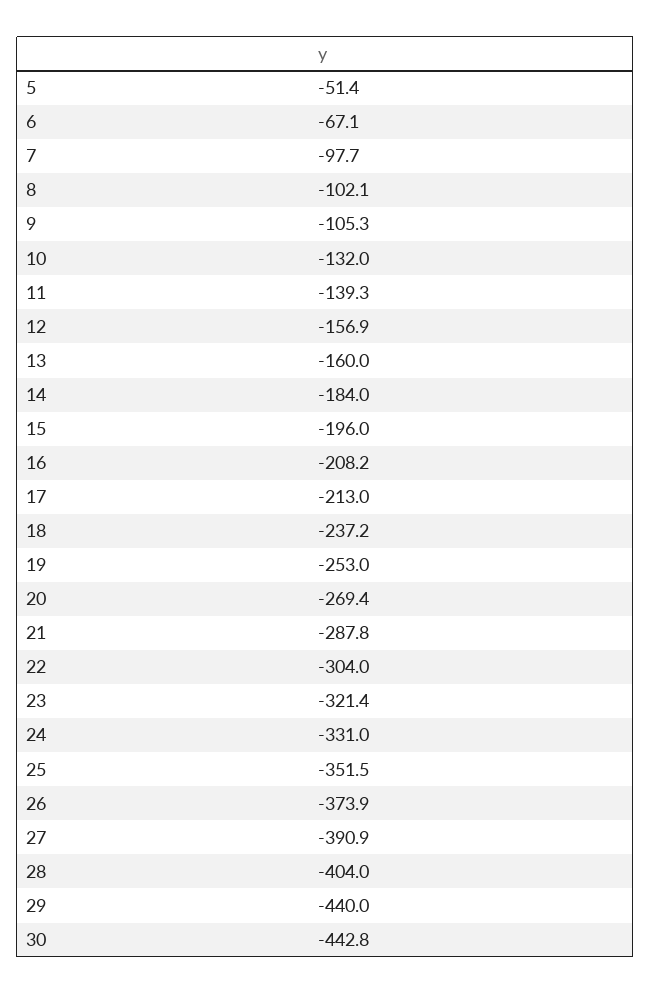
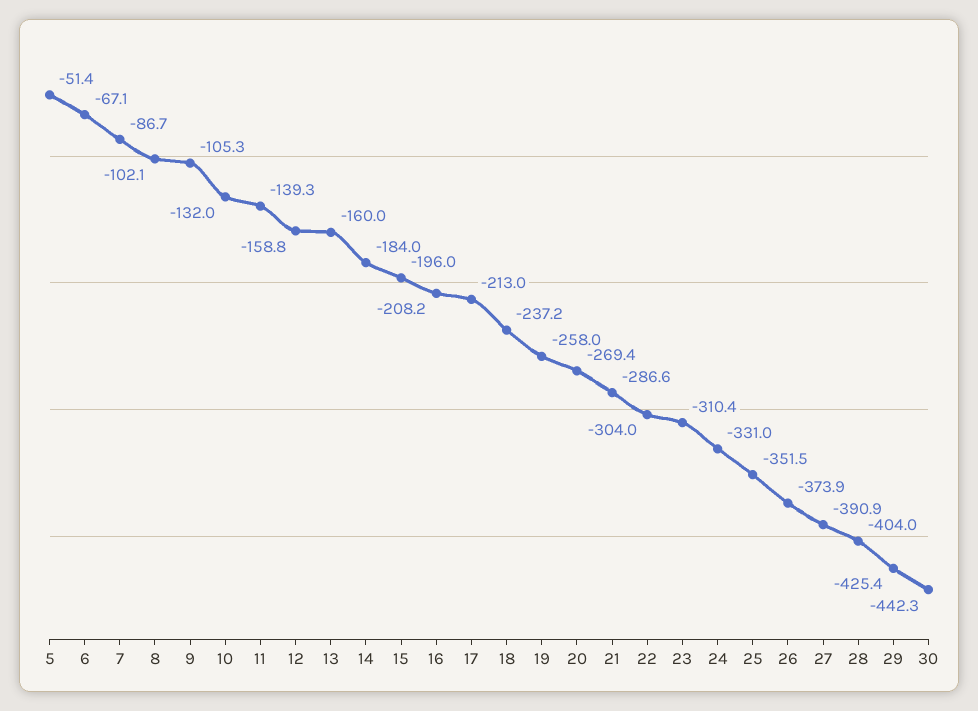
  {
    "5": -51.4,
    "6": -67.1,
-   "7": -97.7,
+   "7": -86.7,
    "8": -102.1,
    "9": -105.3,
    "10": -132,
    "11": -139.3,
-   "12": -156.9,
+   "12": -158.8,
    "13": -160,
    "14": -184,
    "15": -196,
    "16": -208.2,
    "17": -213,
    "18": -237.2,
-   "19": -253,
+   "19": -258,
    "20": -269.4,
-   "21": -287.8,
+   "21": -286.6,
    "22": -304,
-   "23": -321.4,
+   "23": -310.4,
    "24": -331,
    "25": -351.5,
    "26": -373.9,
    "27": -390.9,
    "28": -404,
-   "29": -440,
+   "29": -425.4,
-   "30": -442.8
+   "30": -442.3
  }

